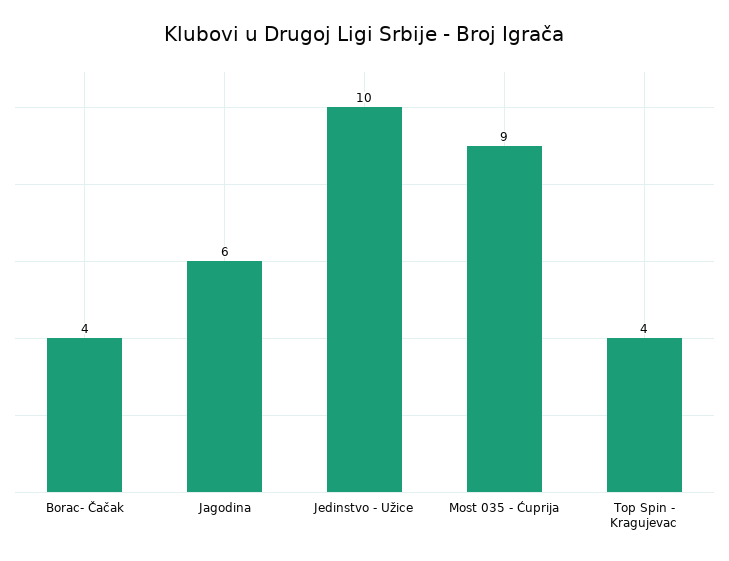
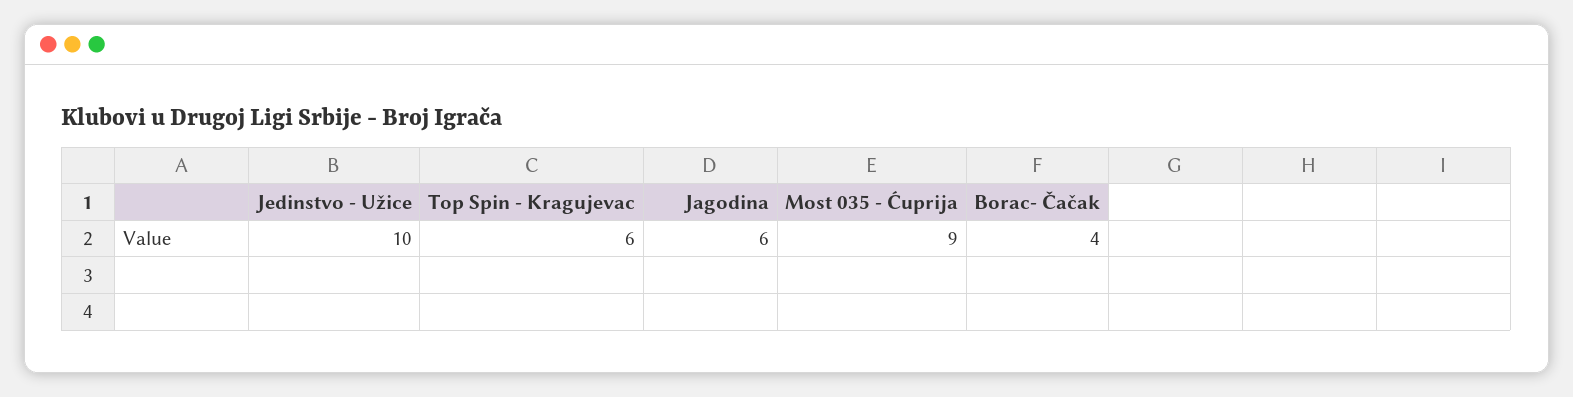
  {
    "Borac- Čačak": 4,
    "Jagodina": 6,
    "Jedinstvo - Užice": 10,
    "Most 035 - Ćuprija": 9,
-   "Top Spin - Kragujevac": 4
+   "Top Spin - Kragujevac": 6
  }

